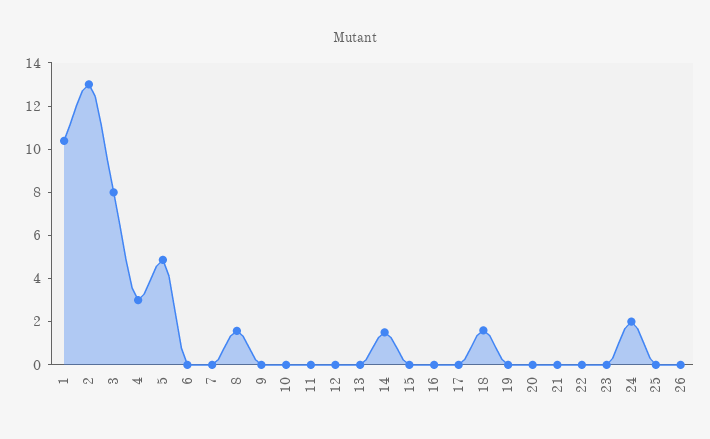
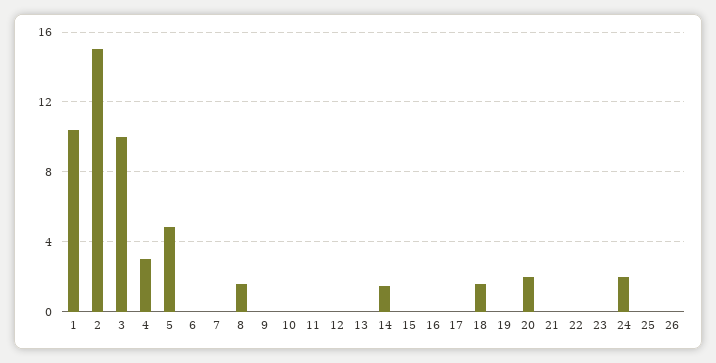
  {
    "1": 10.5,
-   "2": 13,
+   "2": 15,
-   "3": 8,
+   "3": 10,
    "4": 3,
    "5": 5,
    "6": 0,
    "7": 0,
    "8": 1.5,
    "9": 0,
    "10": 0,
    "11": 0,
    "12": 0,
    "13": 0,
    "14": 1.5,
    "15": 0,
    "16": 0,
    "17": 0,
    "18": 1.5,
    "19": 0,
-   "20": 0,
+   "20": 2,
    "21": 0,
    "22": 0,
    "23": 0,
    "24": 2,
    "25": 0,
    "26": 0
  }

